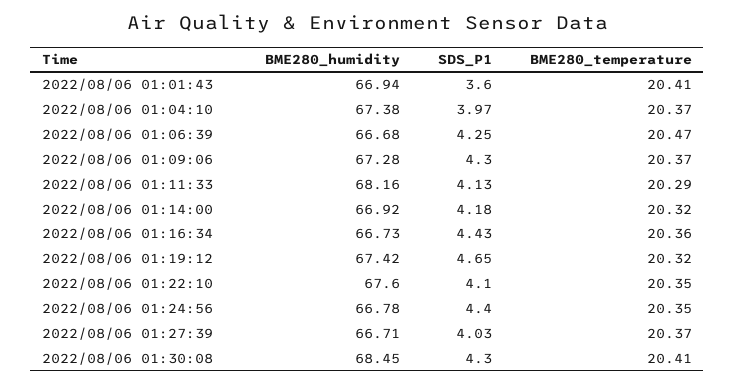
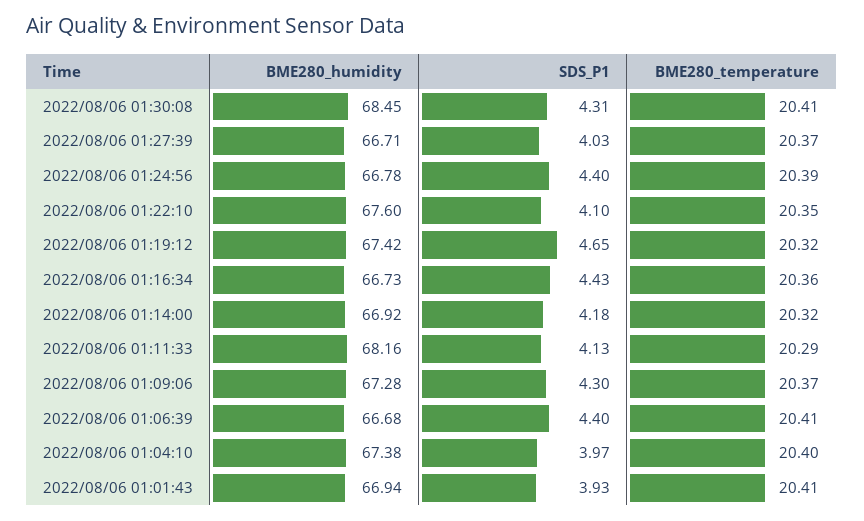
  {
    "BME280_humidity": {
      "2022/08/06 01:01:43": 66.94,
      "2022/08/06 01:04:10": 67.38,
      "2022/08/06 01:06:39": 66.68,
      "2022/08/06 01:09:06": 67.28,
      "2022/08/06 01:11:33": 68.16,
      "2022/08/06 01:14:00": 66.92,
      "2022/08/06 01:16:34": 66.73,
      "2022/08/06 01:19:12": 67.42,
      "2022/08/06 01:22:10": 67.6,
      "2022/08/06 01:24:56": 66.78,
      "2022/08/06 01:27:39": 66.71,
      "2022/08/06 01:30:08": 68.45
    },
    "SDS_P1": {
-     "2022/08/06 01:01:43": 3.6,
+     "2022/08/06 01:01:43": 3.93,
      "2022/08/06 01:04:10": 3.97,
-     "2022/08/06 01:06:39": 4.25,
+     "2022/08/06 01:06:39": 4.4,
      "2022/08/06 01:09:06": 4.3,
      "2022/08/06 01:11:33": 4.13,
      "2022/08/06 01:14:00": 4.18,
      "2022/08/06 01:16:34": 4.43,
      "2022/08/06 01:19:12": 4.65,
      "2022/08/06 01:22:10": 4.1,
      "2022/08/06 01:24:56": 4.4,
      "2022/08/06 01:27:39": 4.03,
-     "2022/08/06 01:30:08": 4.3
+     "2022/08/06 01:30:08": 4.31
    },
    "BME280_temperature": {
      "2022/08/06 01:01:43": 20.41,
-     "2022/08/06 01:04:10": 20.37,
+     "2022/08/06 01:04:10": 20.4,
-     "2022/08/06 01:06:39": 20.47,
+     "2022/08/06 01:06:39": 20.41,
      "2022/08/06 01:09:06": 20.37,
      "2022/08/06 01:11:33": 20.29,
      "2022/08/06 01:14:00": 20.32,
      "2022/08/06 01:16:34": 20.36,
      "2022/08/06 01:19:12": 20.32,
      "2022/08/06 01:22:10": 20.35,
-     "2022/08/06 01:24:56": 20.35,
+     "2022/08/06 01:24:56": 20.39,
      "2022/08/06 01:27:39": 20.37,
      "2022/08/06 01:30:08": 20.41
    }
  }

